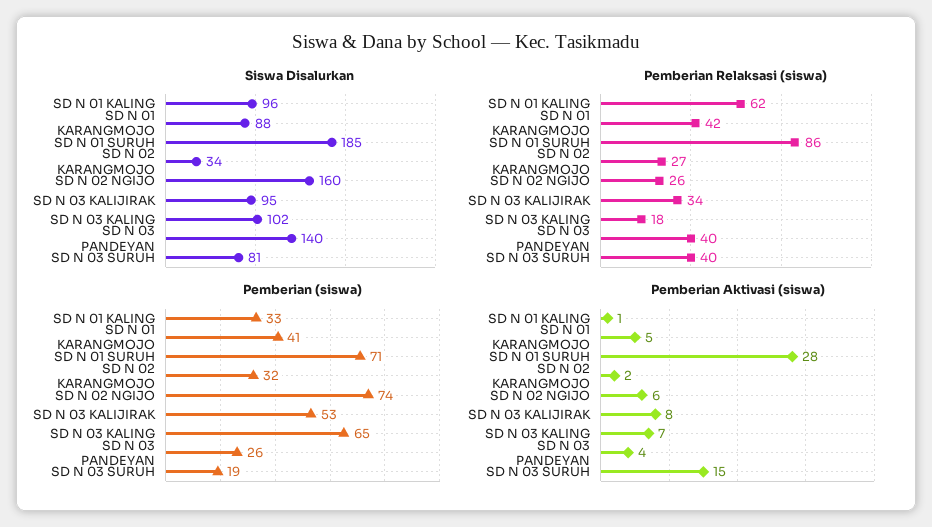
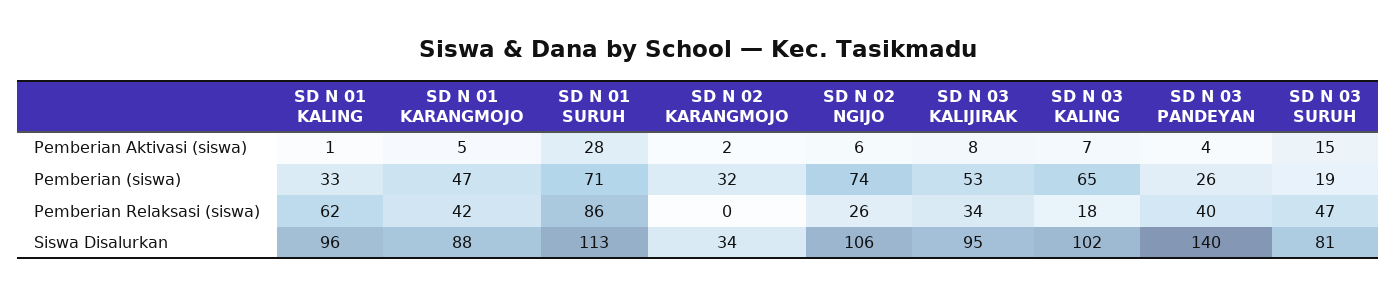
  {
    "Siswa Disalurkan": {
      "SD N 01 KALING": 96,
      "SD N 01 KARANGMOJO": 88,
-     "SD N 01 SURUH": 185,
+     "SD N 01 SURUH": 113,
      "SD N 02 KARANGMOJO": 34,
-     "SD N 02 NGIJO": 160,
+     "SD N 02 NGIJO": 106,
      "SD N 03 KALIJIRAK": 95,
      "SD N 03 KALING": 102,
      "SD N 03 PANDEYAN": 140,
      "SD N 03 SURUH": 81
    },
    "Pemberian Relaksasi (siswa)": {
      "SD N 01 KALING": 62,
      "SD N 01 KARANGMOJO": 42,
      "SD N 01 SURUH": 86,
-     "SD N 02 KARANGMOJO": 27,
+     "SD N 02 KARANGMOJO": 0,
      "SD N 02 NGIJO": 26,
      "SD N 03 KALIJIRAK": 34,
      "SD N 03 KALING": 18,
      "SD N 03 PANDEYAN": 40,
-     "SD N 03 SURUH": 40
+     "SD N 03 SURUH": 47
    },
    "Pemberian (siswa)": {
      "SD N 01 KALING": 33,
-     "SD N 01 KARANGMOJO": 41,
+     "SD N 01 KARANGMOJO": 47,
      "SD N 01 SURUH": 71,
      "SD N 02 KARANGMOJO": 32,
      "SD N 02 NGIJO": 74,
      "SD N 03 KALIJIRAK": 53,
      "SD N 03 KALING": 65,
      "SD N 03 PANDEYAN": 26,
      "SD N 03 SURUH": 19
    },
    "Pemberian Aktivasi (siswa)": {
      "SD N 01 KALING": 1,
      "SD N 01 KARANGMOJO": 5,
      "SD N 01 SURUH": 28,
      "SD N 02 KARANGMOJO": 2,
      "SD N 02 NGIJO": 6,
      "SD N 03 KALIJIRAK": 8,
      "SD N 03 KALING": 7,
      "SD N 03 PANDEYAN": 4,
      "SD N 03 SURUH": 15
    }
  }

